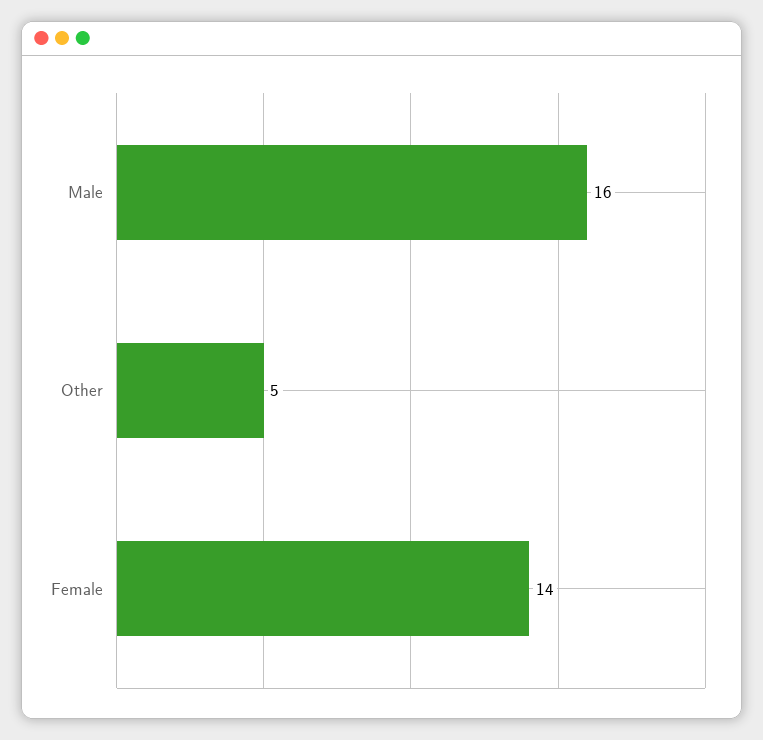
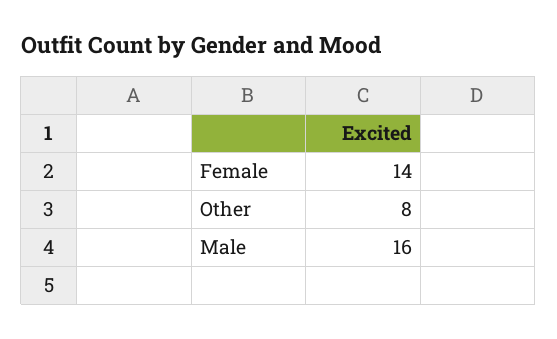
  {
    "Male": 16,
-   "Other": 5,
+   "Other": 8,
    "Female": 14
  }

